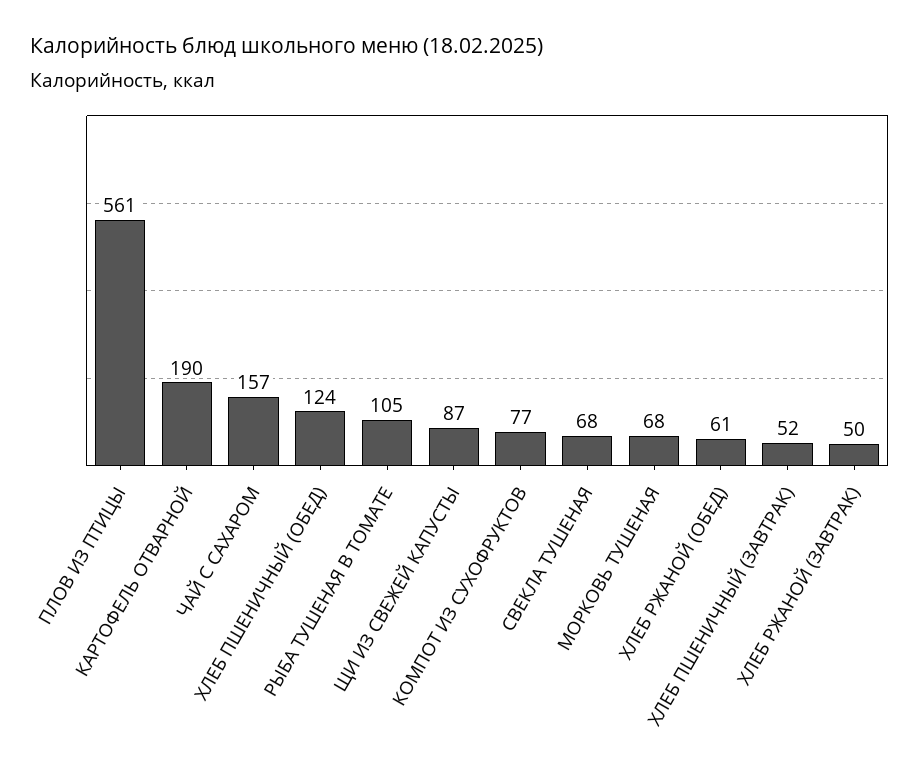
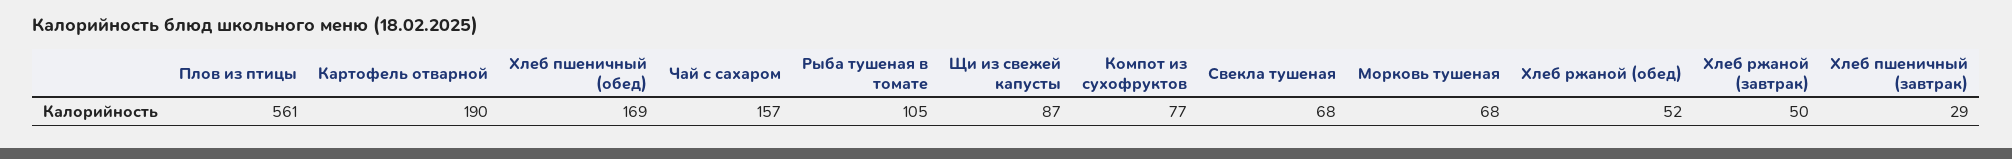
  {
    "ПЛОВ ИЗ ПТИЦЫ": 561,
    "КАРТОФЕЛЬ ОТВАРНОЙ": 190,
    "ЧАЙ С САХАРОМ": 157,
-   "ХЛЕБ ПШЕНИЧНЫЙ (ОБЕД)": 124,
+   "ХЛЕБ ПШЕНИЧНЫЙ (ОБЕД)": 169,
    "РЫБА ТУШЕНАЯ В ТОМАТЕ": 105,
    "ЩИ ИЗ СВЕЖЕЙ КАПУСТЫ": 87,
    "КОМПОТ ИЗ СУХОФРУКТОВ": 77,
    "СВЕКЛА ТУШЕНАЯ": 68,
    "МОРКОВЬ ТУШЕНАЯ": 68,
-   "ХЛЕБ РЖАНОЙ (ОБЕД)": 61,
+   "ХЛЕБ РЖАНОЙ (ОБЕД)": 52,
-   "ХЛЕБ ПШЕНИЧНЫЙ (ЗАВТРАК)": 52,
+   "ХЛЕБ ПШЕНИЧНЫЙ (ЗАВТРАК)": 29,
    "ХЛЕБ РЖАНОЙ (ЗАВТРАК)": 50
  }

